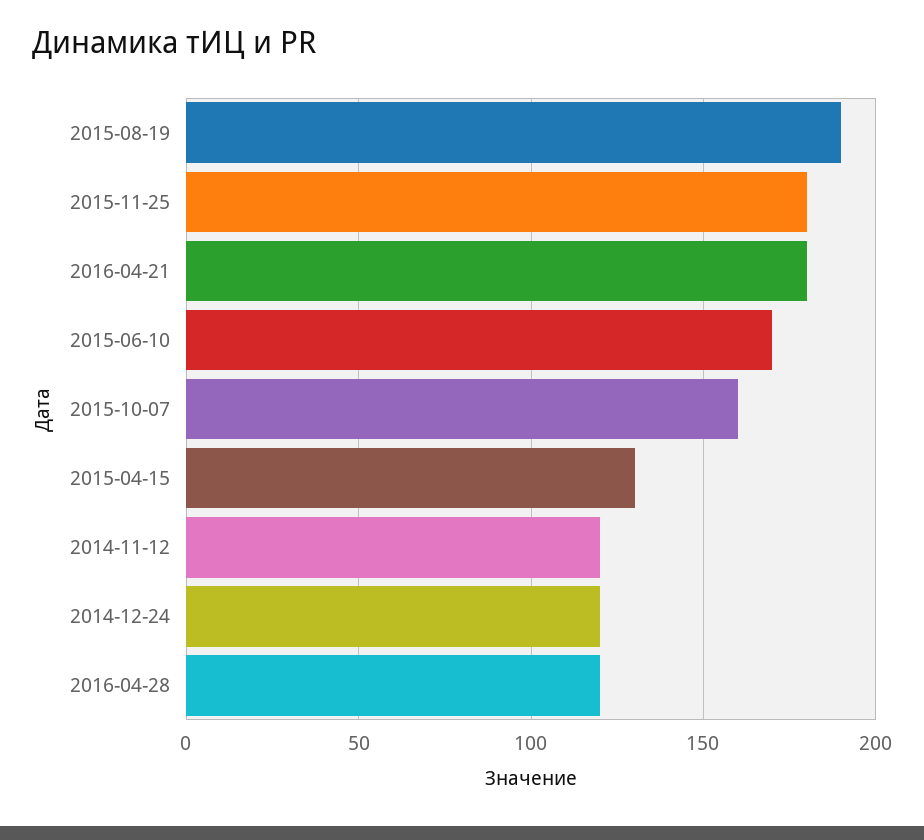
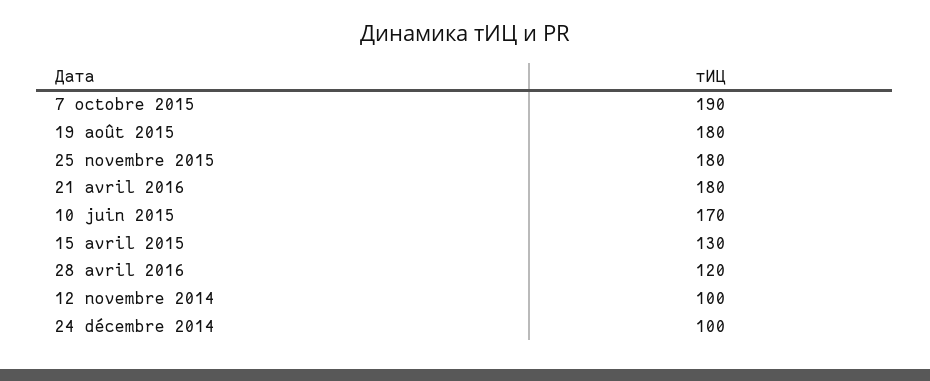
  {
-   "2015-08-19": 190,
+   "2015-08-19": 180,
    "2015-11-25": 180,
    "2016-04-21": 180,
    "2015-06-10": 170,
-   "2015-10-07": 160,
+   "2015-10-07": 190,
    "2015-04-15": 130,
-   "2014-11-12": 120,
+   "2014-11-12": 100,
-   "2014-12-24": 120,
+   "2014-12-24": 100,
    "2016-04-28": 120
  }

